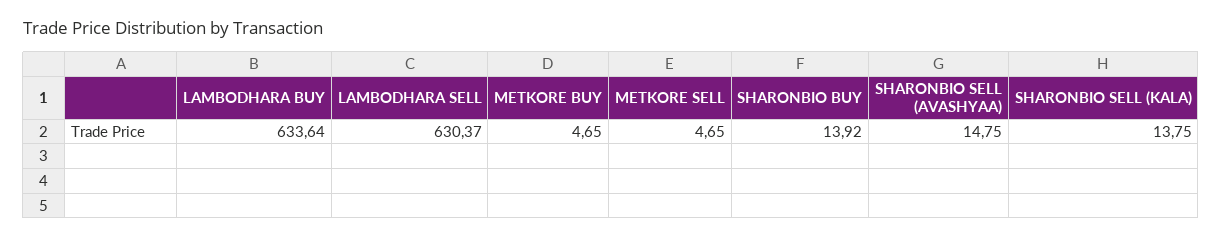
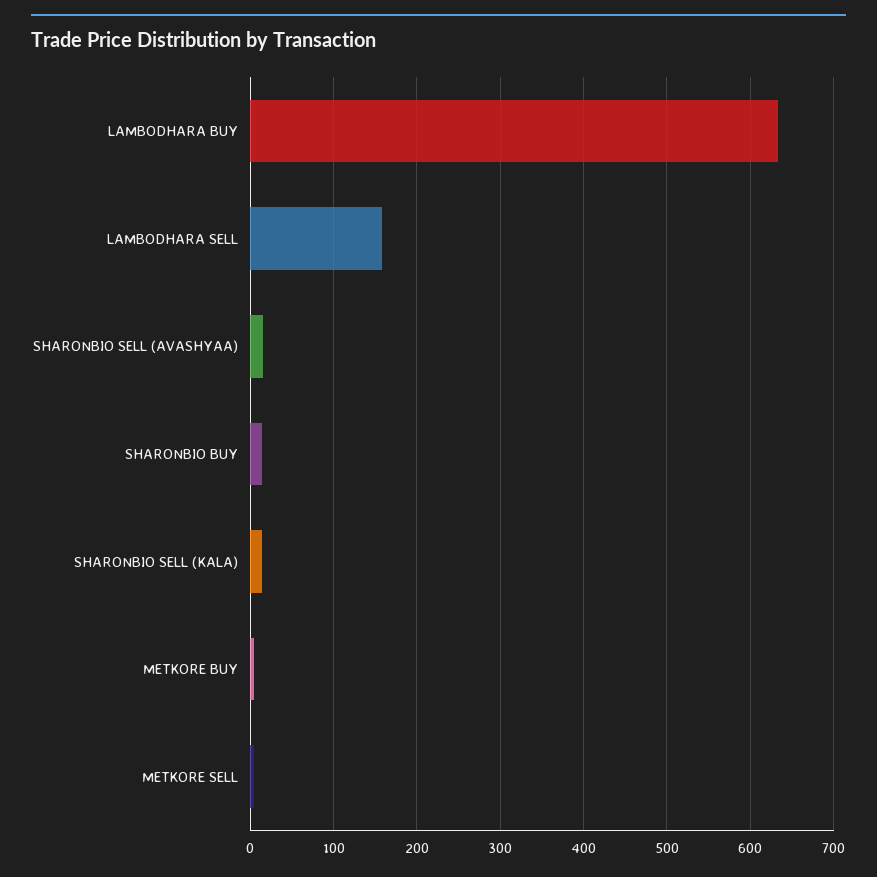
  {
    "LAMBODHARA BUY": 633.64,
-   "LAMBODHARA SELL": 630.37,
+   "LAMBODHARA SELL": 160,
    "METKORE BUY": 4.65,
    "METKORE SELL": 4.65,
    "SHARONBIO BUY": 13.92,
    "SHARONBIO SELL (AVASHYAA)": 14.75,
    "SHARONBIO SELL (KALA)": 13.75
  }

